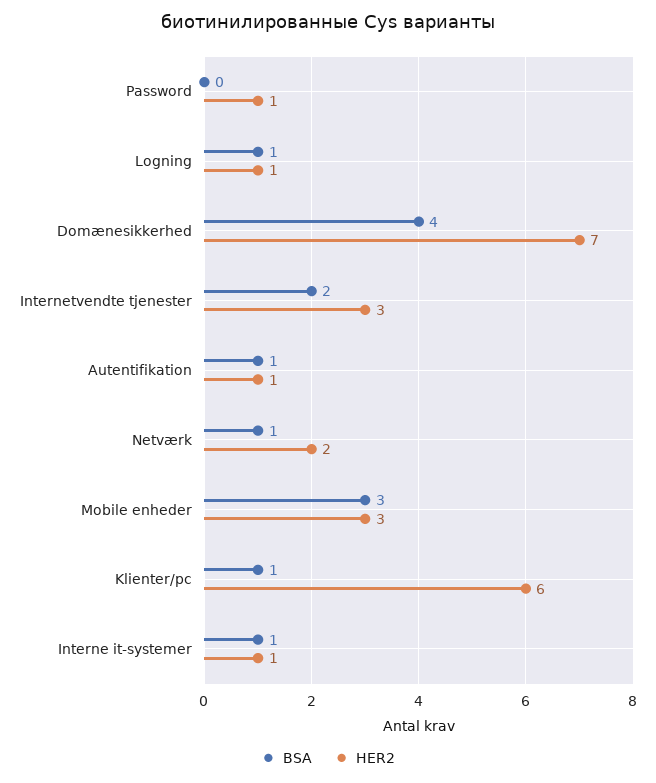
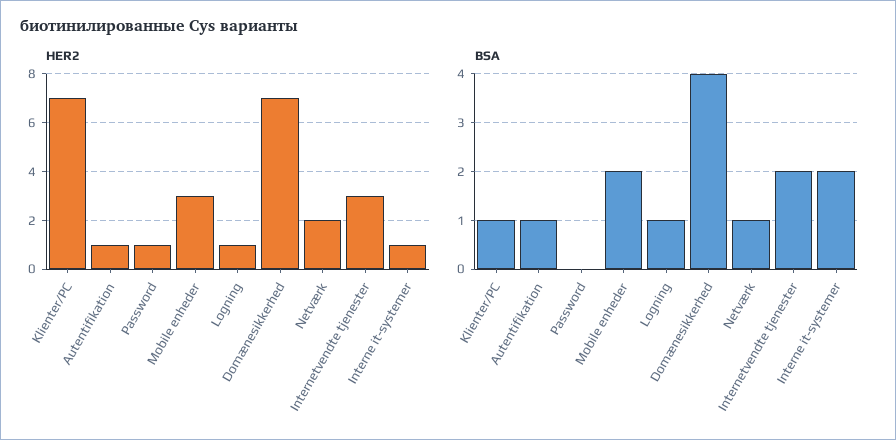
  {
    "BSA": {
      "Password": 0,
      "Logning": 1,
      "Domænesikkerhed": 4,
      "Internetvendte tjenester": 2,
      "Autentifikation": 1,
      "Netværk": 1,
-     "Mobile enheder": 3,
+     "Mobile enheder": 2,
      "Klienter/pc": 1,
-     "Interne it-systemer": 1
+     "Interne it-systemer": 2
    },
    "HER2": {
      "Password": 1,
      "Logning": 1,
      "Domænesikkerhed": 7,
      "Internetvendte tjenester": 3,
      "Autentifikation": 1,
      "Netværk": 2,
      "Mobile enheder": 3,
-     "Klienter/pc": 6,
+     "Klienter/pc": 7,
      "Interne it-systemer": 1
    }
  }

